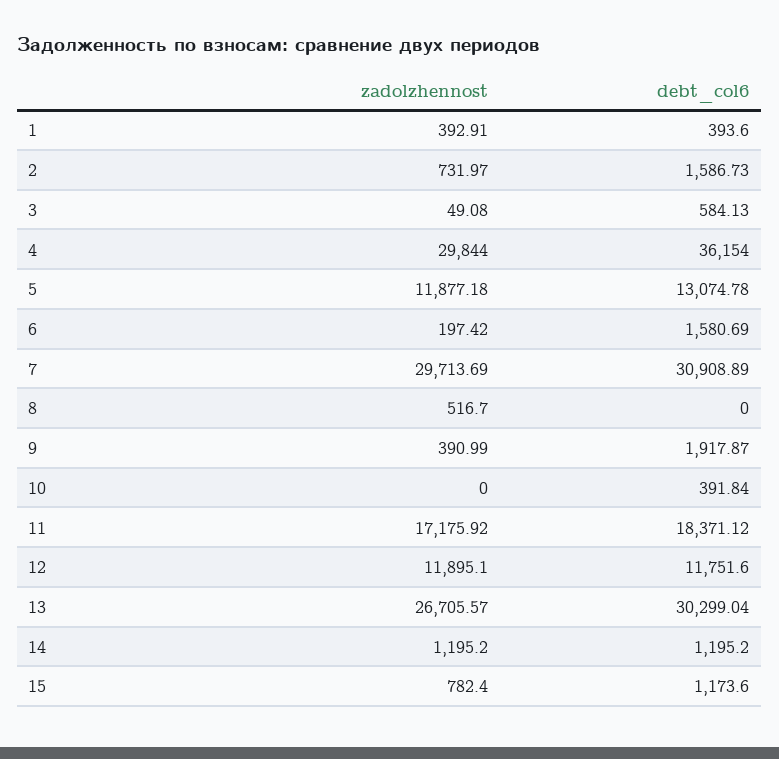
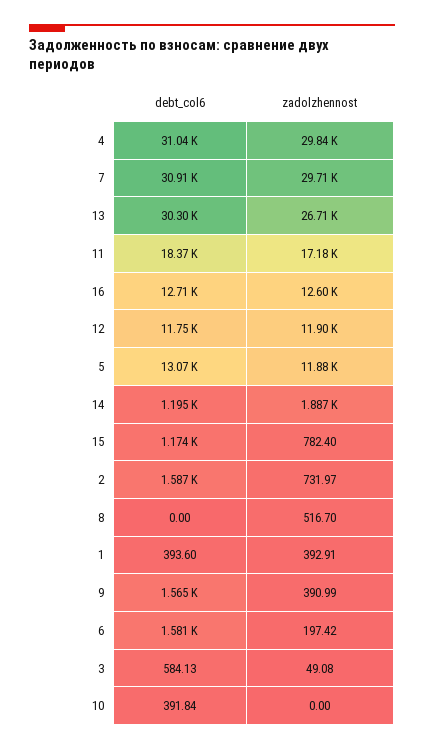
  {
    "zadolzhennost": {
      "1": 392.91,
      "2": 731.97,
      "3": 49.08,
      "4": 29844,
      "5": 11877.18,
      "6": 197.42,
      "7": 29713.69,
      "8": 516.7,
      "9": 390.99,
      "10": 0,
      "11": 17175.92,
      "12": 11895.1,
      "13": 26705.57,
-     "14": 1195.2,
+     "14": 1887,
-     "15": 782.4
+     "15": 782.4,
+     "16": 12600
    },
    "debt_col6": {
      "1": 393.6,
      "2": 1586.73,
      "3": 584.13,
-     "4": 36154,
+     "4": 31040,
      "5": 13074.78,
      "6": 1580.69,
      "7": 30908.89,
      "8": 0,
-     "9": 1917.87,
+     "9": 1565,
      "10": 391.84,
      "11": 18371.12,
      "12": 11751.6,
      "13": 30299.04,
      "14": 1195.2,
-     "15": 1173.6
+     "15": 1173.6,
+     "16": 12710
    }
  }

